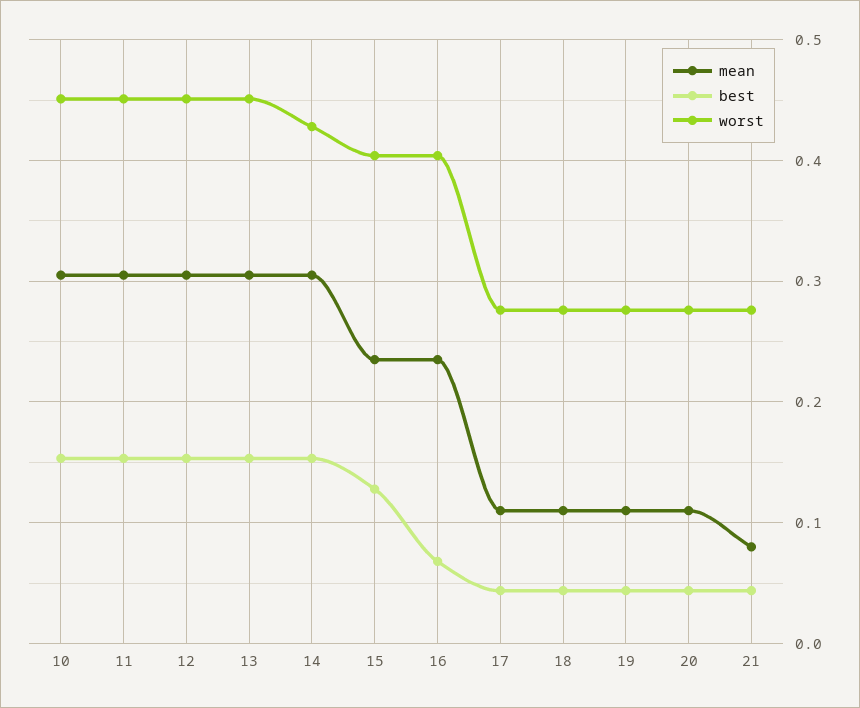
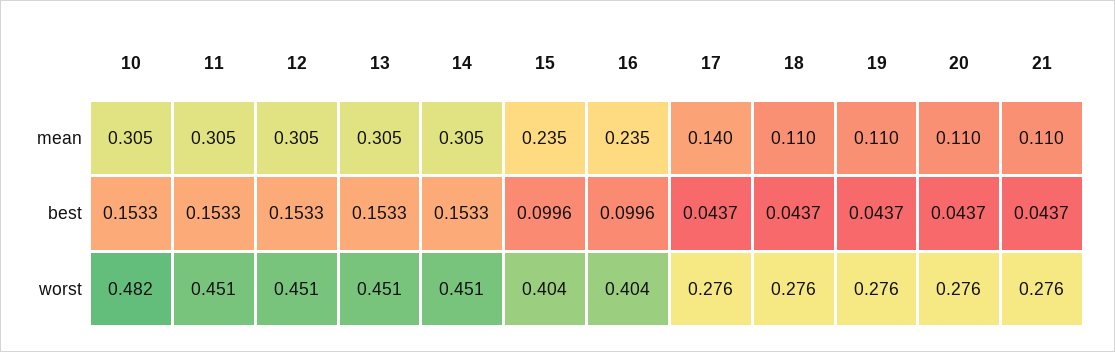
  {
    "mean": {
      "10": 0.305,
      "11": 0.305,
      "12": 0.305,
      "13": 0.305,
      "14": 0.305,
      "15": 0.235,
      "16": 0.235,
-     "17": 0.11,
+     "17": 0.14,
      "18": 0.11,
      "19": 0.11,
      "20": 0.11,
-     "21": 0.08
+     "21": 0.11
    },
    "best": {
      "10": 0.1533,
      "11": 0.1533,
      "12": 0.1533,
      "13": 0.1533,
      "14": 0.1533,
-     "15": 0.13,
+     "15": 0.0996,
-     "16": 0.07,
+     "16": 0.0996,
      "17": 0.0437,
      "18": 0.0437,
      "19": 0.0437,
      "20": 0.0437,
      "21": 0.0437
    },
    "worst": {
-     "10": 0.45,
+     "10": 0.482,
      "11": 0.451,
      "12": 0.451,
      "13": 0.451,
-     "14": 0.43,
+     "14": 0.451,
      "15": 0.404,
      "16": 0.404,
      "17": 0.276,
      "18": 0.276,
      "19": 0.276,
      "20": 0.276,
      "21": 0.276
    }
  }

